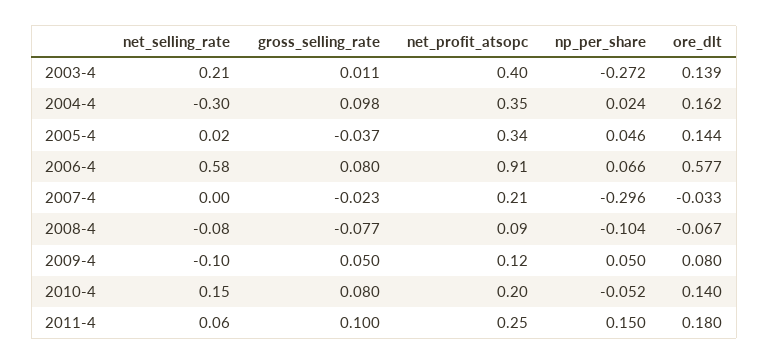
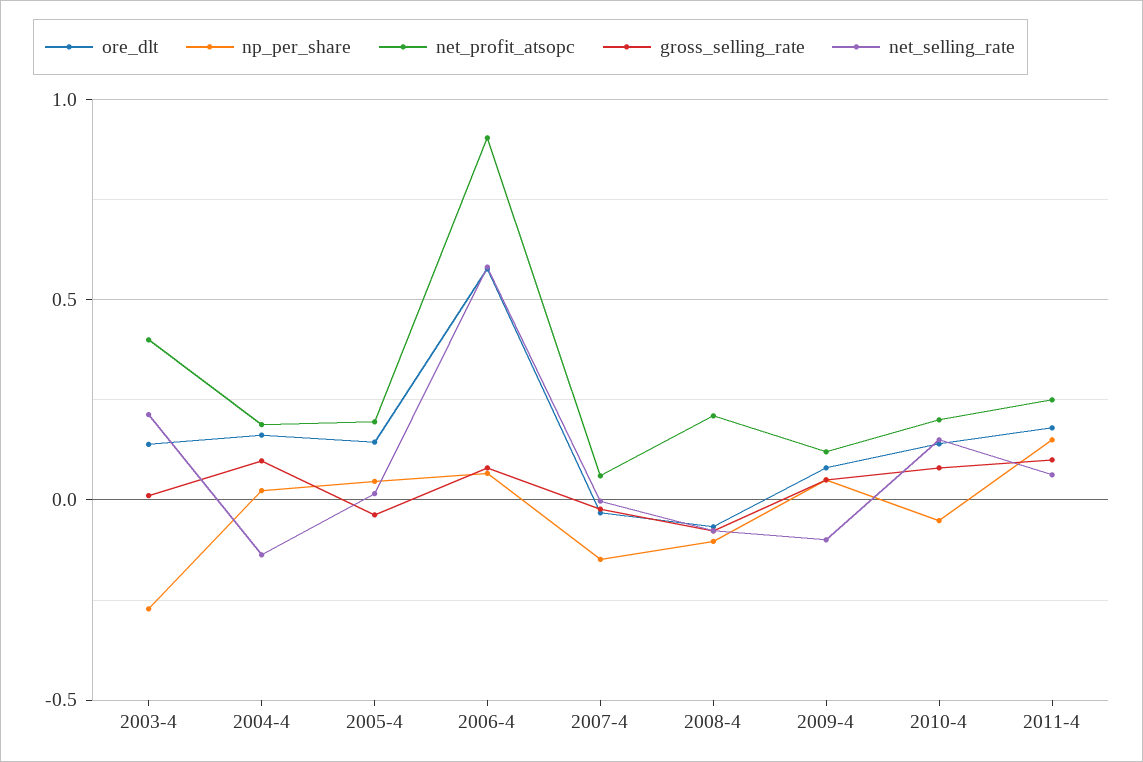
  {
    "net_selling_rate": {
      "2003-4": 0.21,
-     "2004-4": -0.3,
+     "2004-4": -0.15,
      "2005-4": 0.02,
      "2006-4": 0.58,
      "2007-4": 0,
      "2008-4": -0.08,
      "2009-4": -0.1,
      "2010-4": 0.15,
      "2011-4": 0.06
    },
    "gross_selling_rate": {
      "2003-4": 0.011,
      "2004-4": 0.098,
      "2005-4": -0.037,
      "2006-4": 0.08,
      "2007-4": -0.023,
      "2008-4": -0.077,
      "2009-4": 0.05,
      "2010-4": 0.08,
      "2011-4": 0.1
    },
    "net_profit_atsopc": {
      "2003-4": 0.4,
-     "2004-4": 0.35,
+     "2004-4": 0.2,
-     "2005-4": 0.34,
+     "2005-4": 0.2,
      "2006-4": 0.91,
-     "2007-4": 0.21,
+     "2007-4": 0.05,
-     "2008-4": 0.09,
+     "2008-4": 0.2,
      "2009-4": 0.12,
      "2010-4": 0.2,
      "2011-4": 0.25
    },
    "np_per_share": {
      "2003-4": -0.272,
      "2004-4": 0.024,
      "2005-4": 0.046,
      "2006-4": 0.066,
-     "2007-4": -0.296,
+     "2007-4": -0.15,
      "2008-4": -0.104,
      "2009-4": 0.05,
      "2010-4": -0.052,
      "2011-4": 0.15
    },
    "ore_dlt": {
      "2003-4": 0.139,
      "2004-4": 0.162,
      "2005-4": 0.144,
      "2006-4": 0.577,
      "2007-4": -0.033,
      "2008-4": -0.067,
      "2009-4": 0.08,
      "2010-4": 0.14,
      "2011-4": 0.18
    }
  }

